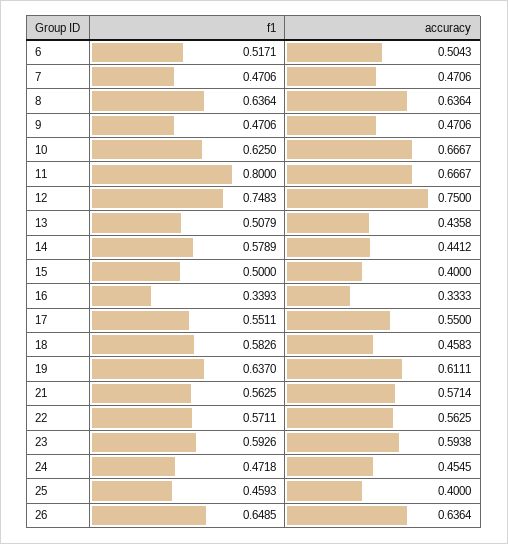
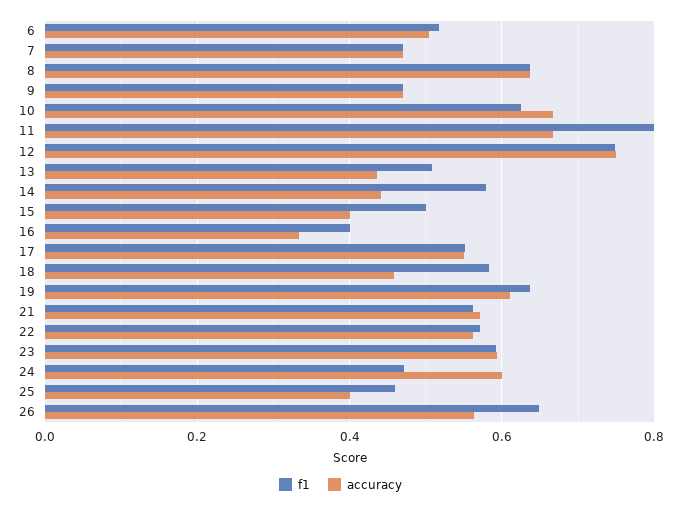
  {
    "f1": {
      "6": 0.5171,
      "7": 0.4706,
      "8": 0.6364,
      "9": 0.4706,
      "10": 0.625,
      "11": 0.8,
      "12": 0.7483,
      "13": 0.5079,
      "14": 0.5789,
      "15": 0.5,
-     "16": 0.3393,
+     "16": 0.4,
      "17": 0.5511,
      "18": 0.5826,
      "19": 0.637,
      "21": 0.5625,
      "22": 0.5711,
      "23": 0.5926,
      "24": 0.4718,
      "25": 0.4593,
      "26": 0.6485
    },
    "accuracy": {
      "6": 0.5043,
      "7": 0.4706,
      "8": 0.6364,
      "9": 0.4706,
      "10": 0.6667,
      "11": 0.6667,
      "12": 0.75,
      "13": 0.4358,
      "14": 0.4412,
      "15": 0.4,
      "16": 0.3333,
      "17": 0.55,
      "18": 0.4583,
      "19": 0.6111,
      "21": 0.5714,
      "22": 0.5625,
      "23": 0.5938,
-     "24": 0.4545,
+     "24": 0.6,
      "25": 0.4,
-     "26": 0.6364
+     "26": 0.56
    }
  }

